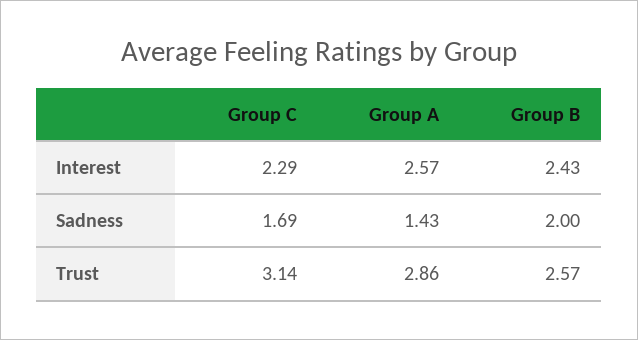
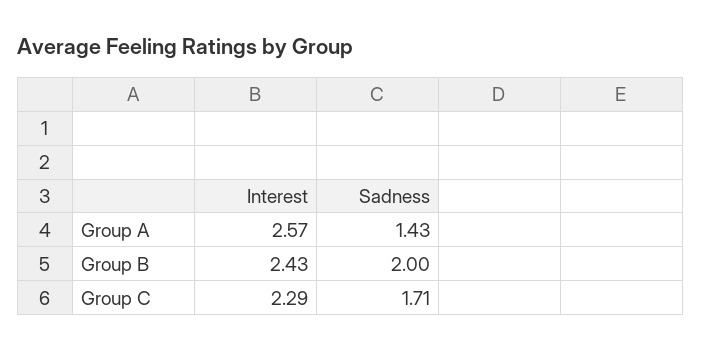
  {
    "Group C": {
      "Interest": 2.29,
-     "Sadness": 1.69,
+     "Sadness": 1.71
-     "Trust": 3.14
    },
    "Group A": {
      "Interest": 2.57,
-     "Sadness": 1.43,
+     "Sadness": 1.43
-     "Trust": 2.86
    },
    "Group B": {
      "Interest": 2.43,
-     "Sadness": 2,
+     "Sadness": 2
-     "Trust": 2.57
    }
  }

